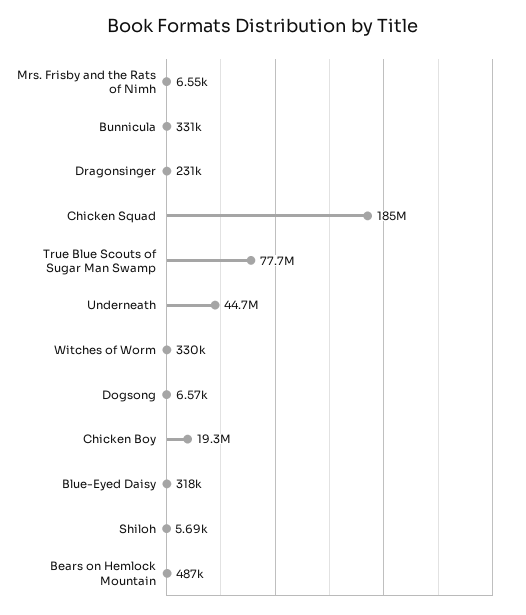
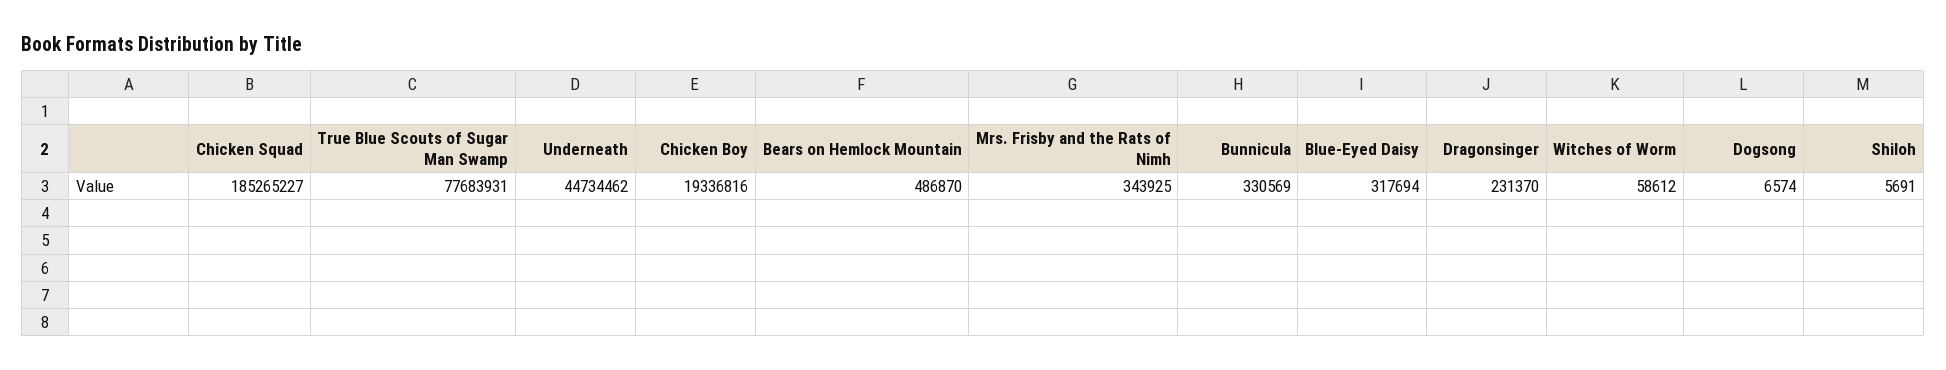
  {
-   "Mrs. Frisby and the Rats of Nimh": 6550,
+   "Mrs. Frisby and the Rats of Nimh": 343925,
    "Bunnicula": 330569,
    "Dragonsinger": 231370,
    "Chicken Squad": 185265227,
    "True Blue Scouts of Sugar Man Swamp": 77683931,
    "Underneath": 44734462,
-   "Witches of Worm": 330000,
+   "Witches of Worm": 58612,
    "Dogsong": 6574,
    "Chicken Boy": 19336816,
    "Blue-Eyed Daisy": 317694,
    "Shiloh": 5691,
    "Bears on Hemlock Mountain": 486870
  }

